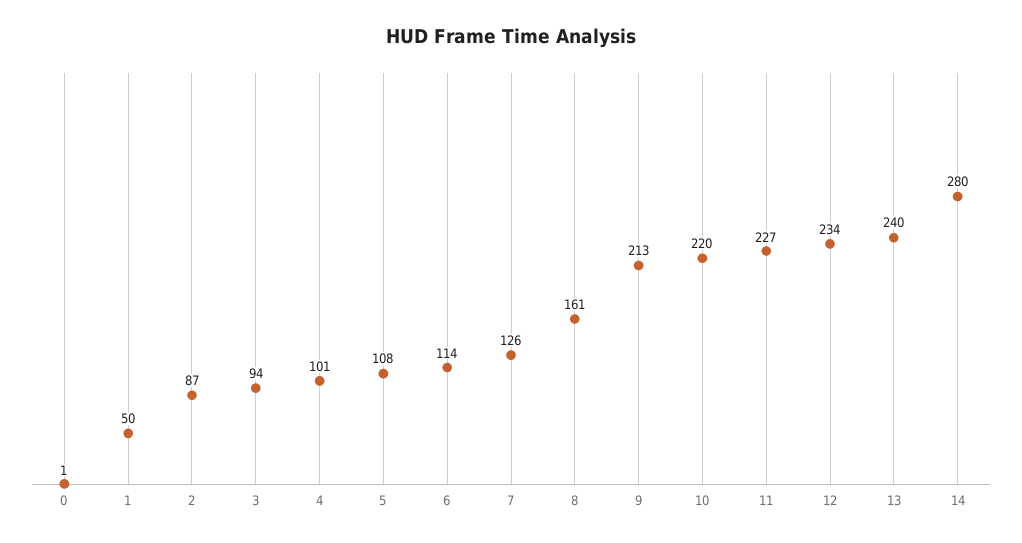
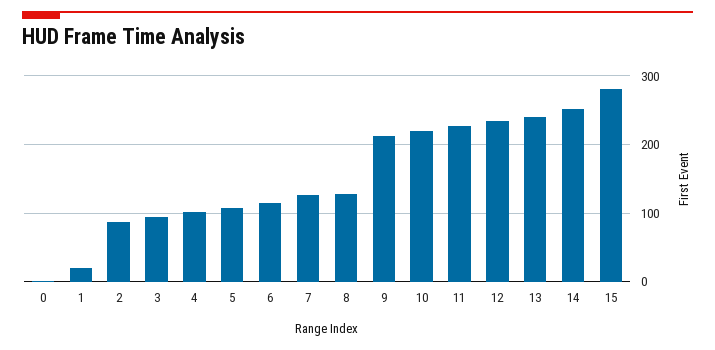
  {
    "0": 1,
-   "1": 50,
+   "1": 20,
    "2": 87,
    "3": 94,
    "4": 101,
    "5": 108,
    "6": 114,
    "7": 126,
-   "8": 161,
+   "8": 130,
    "9": 213,
    "10": 220,
    "11": 227,
    "12": 234,
    "13": 240,
-   "14": 280
+   "14": 250,
+   "15": 280
  }

